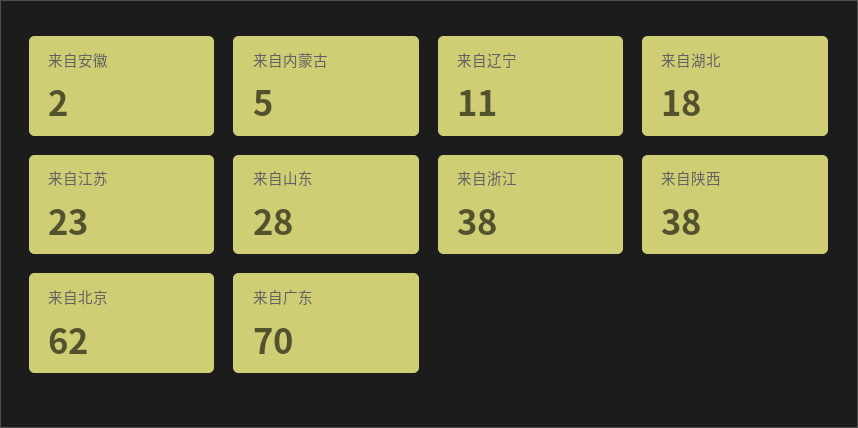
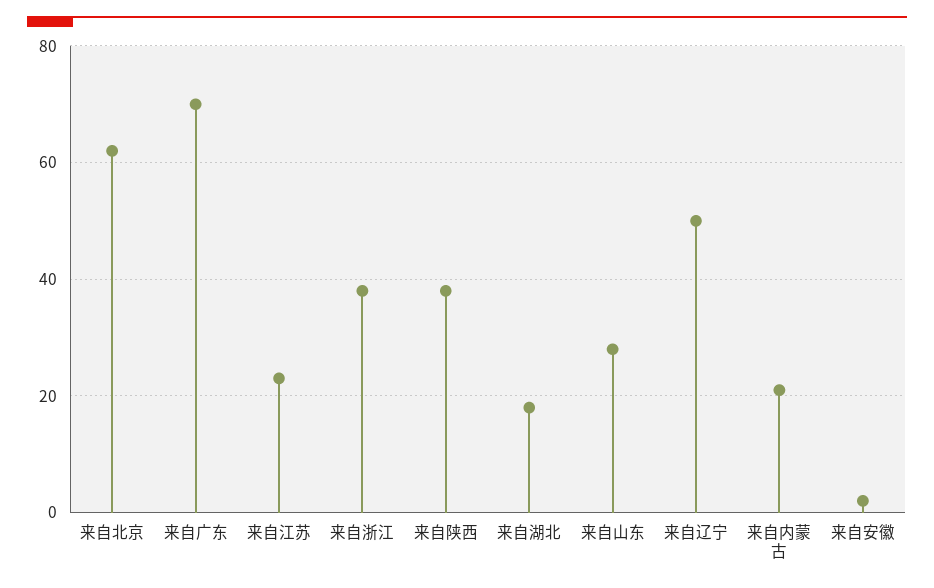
  {
    "来自安徽": 2,
-   "来自内蒙古": 5,
+   "来自内蒙古": 20,
-   "来自辽宁": 11,
+   "来自辽宁": 50,
    "来自湖北": 18,
    "来自江苏": 23,
    "来自山东": 28,
    "来自浙江": 38,
    "来自陕西": 38,
    "来自北京": 62,
    "来自广东": 70
  }

